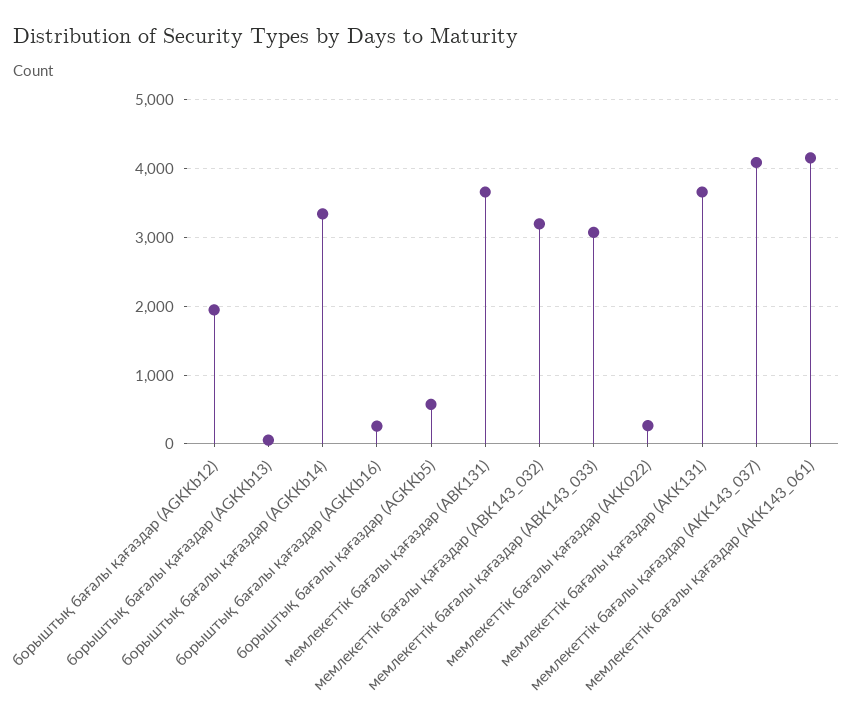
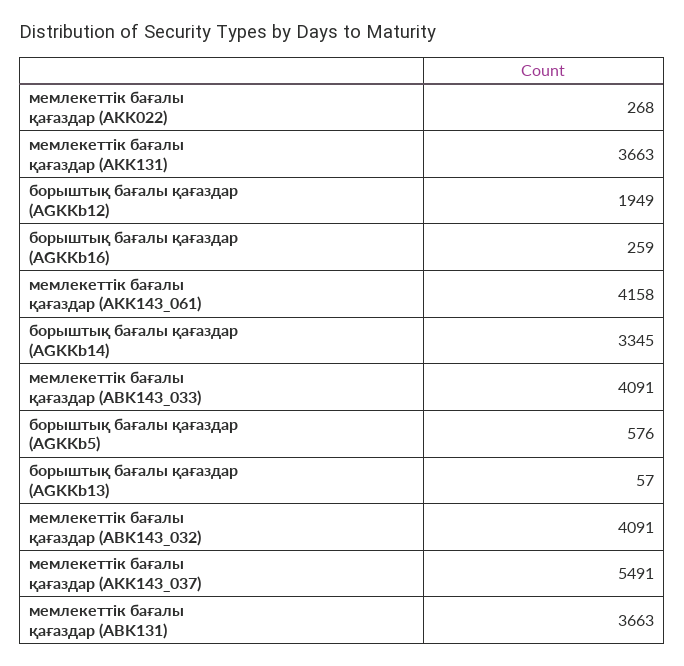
  {
    "борыштық бағалы қағаздар (AGKKb12)": 1949,
    "борыштық бағалы қағаздар (AGKKb13)": 57,
    "борыштық бағалы қағаздар (AGKKb14)": 3345,
    "борыштық бағалы қағаздар (AGKKb16)": 259,
    "борыштық бағалы қағаздар (AGKKb5)": 576,
    "мемлекеттік бағалы қағаздар (ABK131)": 3663,
-   "мемлекеттік бағалы қағаздар (ABK143_032)": 3200,
+   "мемлекеттік бағалы қағаздар (ABK143_032)": 4091,
-   "мемлекеттік бағалы қағаздар (ABK143_033)": 3100,
+   "мемлекеттік бағалы қағаздар (ABK143_033)": 4091,
    "мемлекеттік бағалы қағаздар (AKK022)": 268,
    "мемлекеттік бағалы қағаздар (AKK131)": 3663,
-   "мемлекеттік бағалы қағаздар (AKK143_037)": 4100,
+   "мемлекеттік бағалы қағаздар (AKK143_037)": 5491,
    "мемлекеттік бағалы қағаздар (AKK143_061)": 4158
  }

